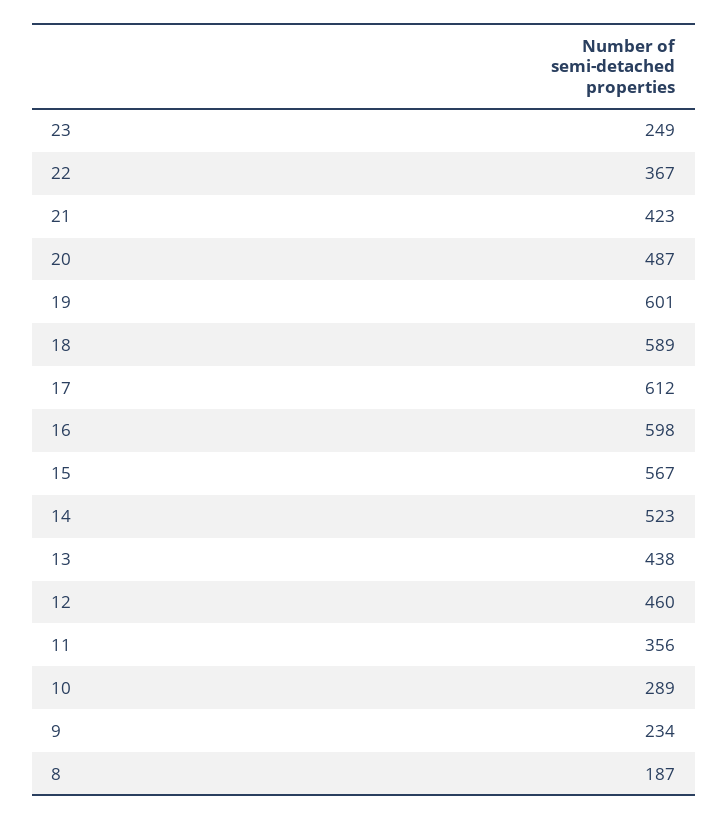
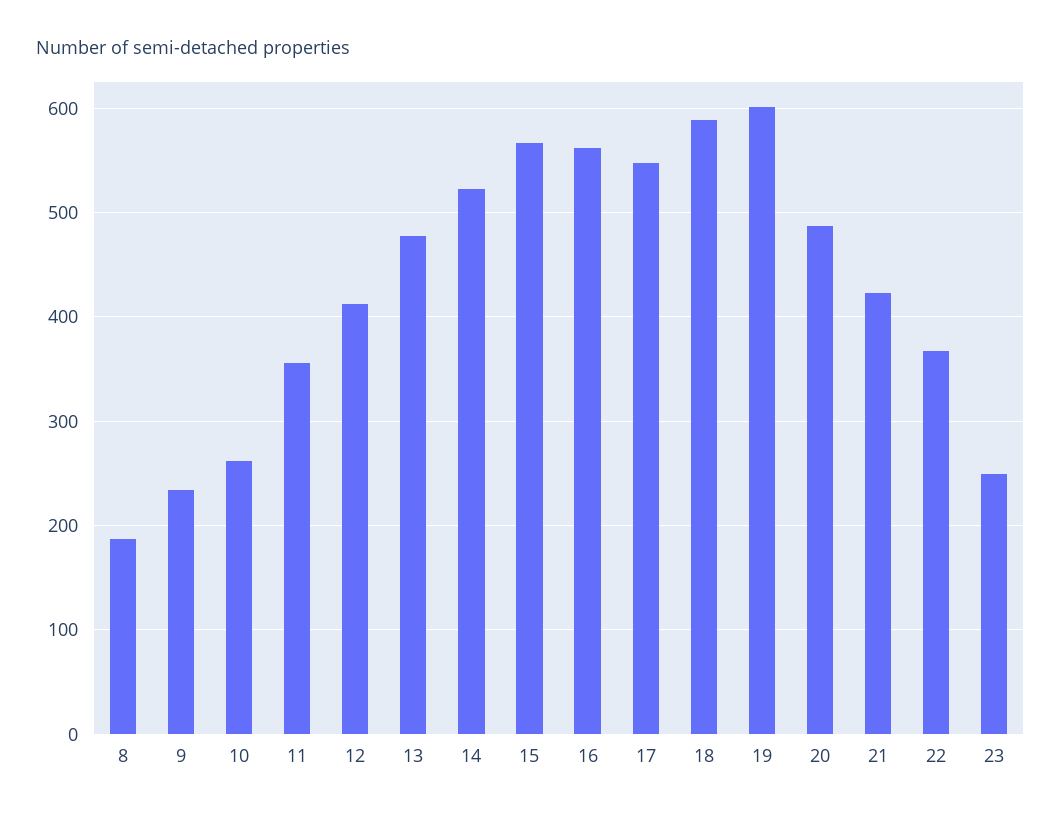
  {
    "23": 249,
    "22": 367,
    "21": 423,
    "20": 487,
    "19": 601,
    "18": 589,
-   "17": 612,
+   "17": 550,
-   "16": 598,
+   "16": 560,
    "15": 567,
    "14": 523,
-   "13": 438,
+   "13": 480,
-   "12": 460,
+   "12": 410,
    "11": 356,
-   "10": 289,
+   "10": 260,
    "9": 234,
    "8": 187
  }

